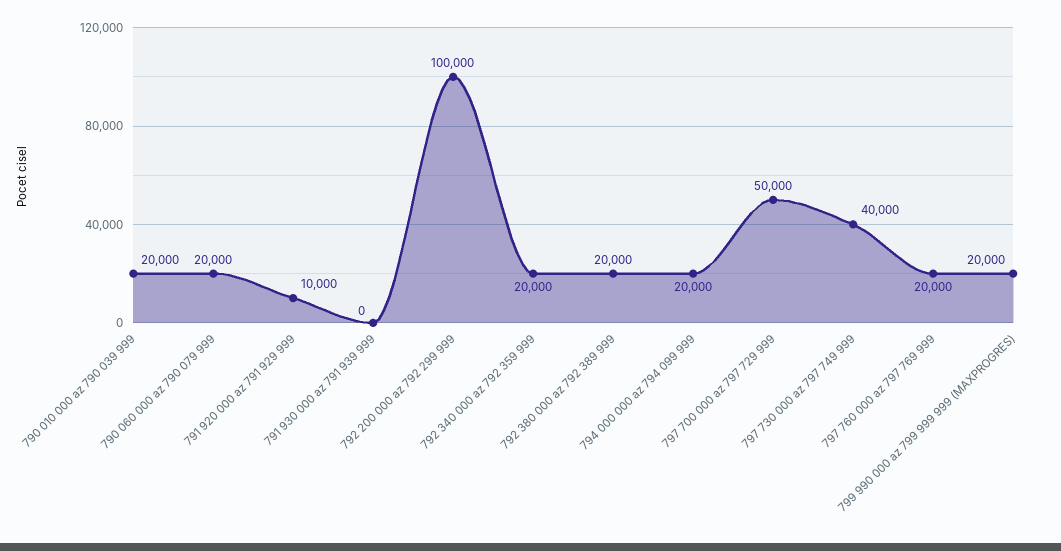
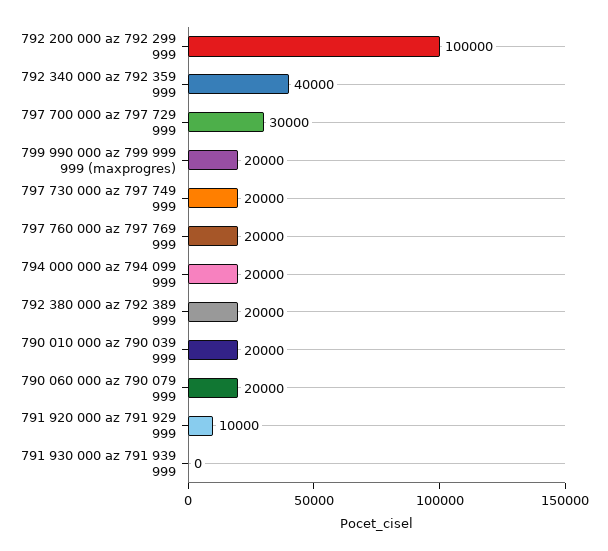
  {
    "790 010 000 az 790 039 999": 20000,
    "790 060 000 az 790 079 999": 20000,
    "791 920 000 az 791 929 999": 10000,
    "791 930 000 az 791 939 999": 0,
    "792 200 000 az 792 299 999": 100000,
-   "792 340 000 az 792 359 999": 20000,
+   "792 340 000 az 792 359 999": 40000,
    "792 380 000 az 792 389 999": 20000,
    "794 000 000 az 794 099 999": 20000,
-   "797 700 000 az 797 729 999": 50000,
+   "797 700 000 az 797 729 999": 30000,
-   "797 730 000 az 797 749 999": 40000,
+   "797 730 000 az 797 749 999": 20000,
    "797 760 000 az 797 769 999": 20000,
    "799 990 000 az 799 999 999 (MAXPROGRES)": 20000
  }

